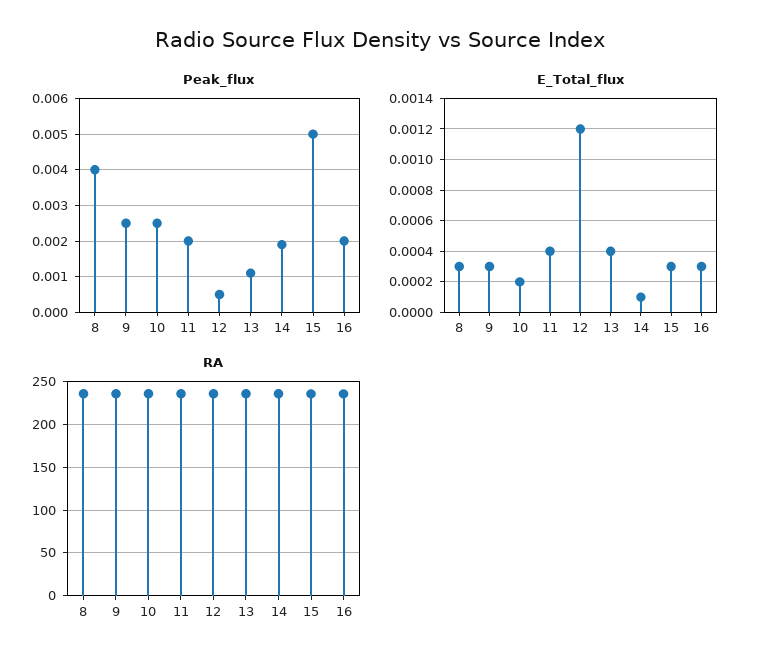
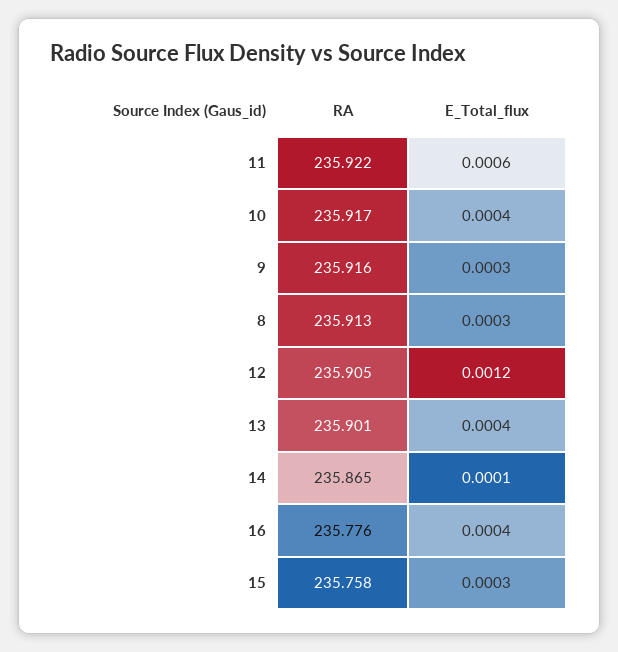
  {
-   "Peak_flux": {
-     "8": 0.004,
-     "9": 0.0025,
-     "10": 0.0025,
-     "11": 0.002,
-     "12": 0.0005,
-     "13": 0.001,
-     "14": 0.002,
-     "15": 0.005,
-     "16": 0.002
-   },
    "E_Total_flux": {
      "8": 0.0003,
      "9": 0.0003,
-     "10": 0.0002,
+     "10": 0.0004,
-     "11": 0.0004,
+     "11": 0.0006,
      "12": 0.0012,
      "13": 0.0004,
      "14": 0.0001,
      "15": 0.0003,
-     "16": 0.0003
+     "16": 0.0004
    },
    "RA": {
      "8": 235.913,
      "9": 235.916,
      "10": 235.917,
      "11": 235.922,
      "12": 235.905,
      "13": 235.901,
      "14": 235.865,
      "15": 235.758,
      "16": 235.776
    }
  }

